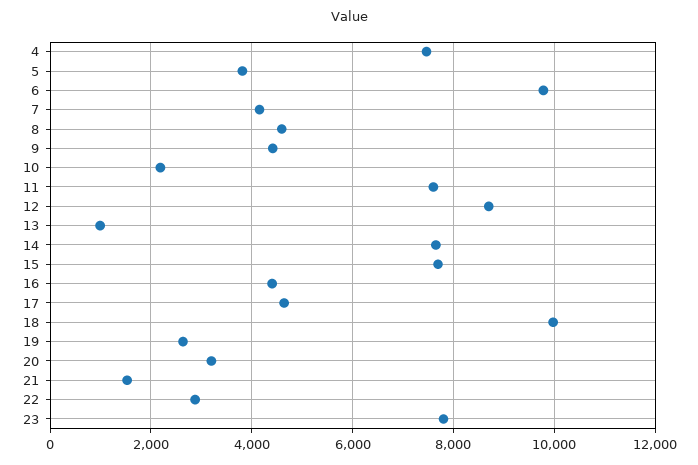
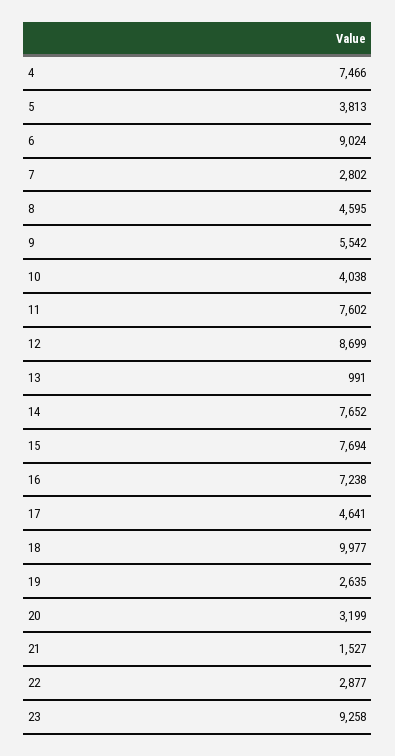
  {
    "4": 7466,
    "5": 3813,
-   "6": 9800,
+   "6": 9024,
-   "7": 4200,
+   "7": 2802,
    "8": 4595,
-   "9": 4400,
+   "9": 5542,
-   "10": 2200,
+   "10": 4038,
    "11": 7602,
    "12": 8699,
    "13": 991,
    "14": 7652,
    "15": 7694,
-   "16": 4400,
+   "16": 7238,
    "17": 4641,
    "18": 9977,
    "19": 2635,
    "20": 3199,
    "21": 1527,
    "22": 2877,
-   "23": 7800
+   "23": 9258
  }

